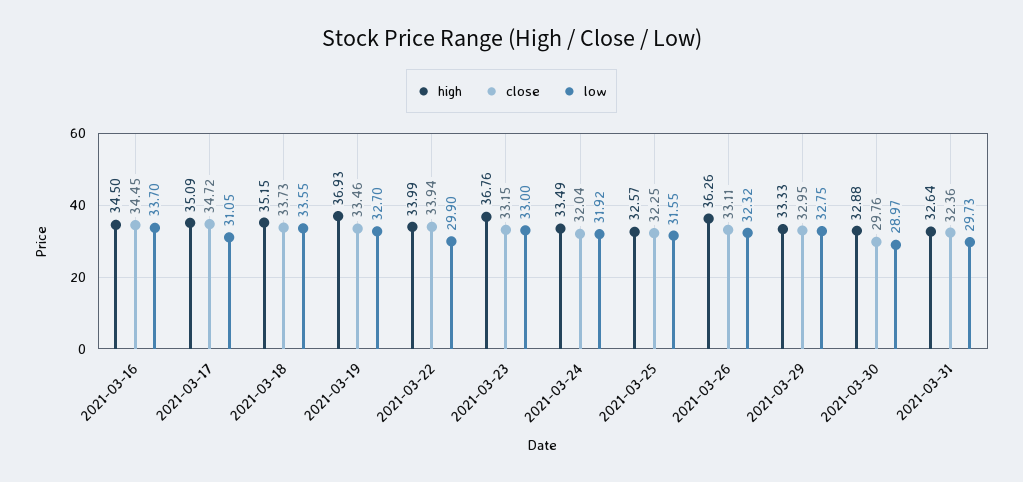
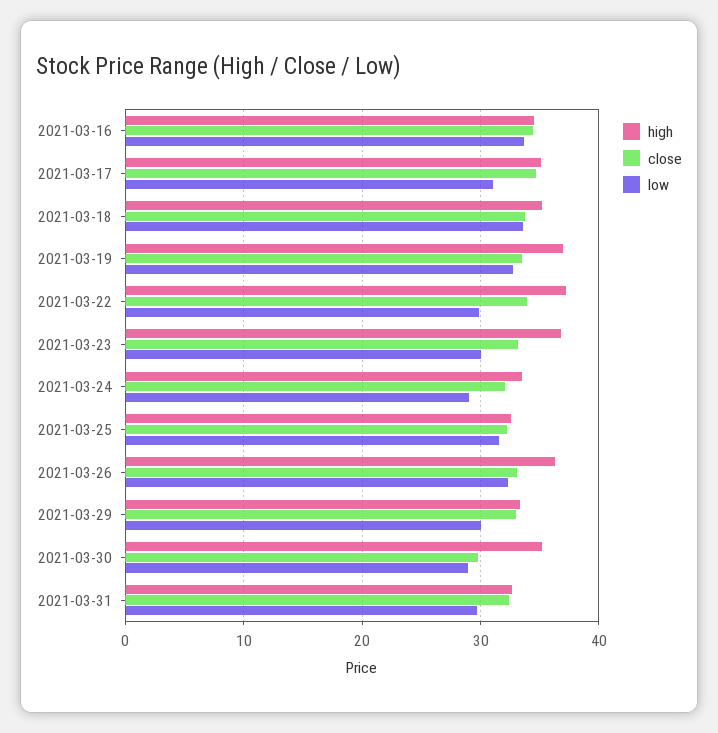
  {
    "high": {
      "2021-03-16": 34.5,
      "2021-03-17": 35.09,
      "2021-03-18": 35.15,
      "2021-03-19": 36.93,
-     "2021-03-22": 33.99,
+     "2021-03-22": 37,
      "2021-03-23": 36.76,
      "2021-03-24": 33.49,
      "2021-03-25": 32.57,
      "2021-03-26": 36.26,
      "2021-03-29": 33.33,
-     "2021-03-30": 32.88,
+     "2021-03-30": 35,
      "2021-03-31": 32.64
    },
    "close": {
      "2021-03-16": 34.45,
      "2021-03-17": 34.72,
      "2021-03-18": 33.73,
      "2021-03-19": 33.46,
      "2021-03-22": 33.94,
      "2021-03-23": 33.15,
      "2021-03-24": 32.04,
      "2021-03-25": 32.25,
      "2021-03-26": 33.11,
      "2021-03-29": 32.95,
      "2021-03-30": 29.76,
      "2021-03-31": 32.36
    },
    "low": {
      "2021-03-16": 33.7,
      "2021-03-17": 31.05,
      "2021-03-18": 33.55,
      "2021-03-19": 32.7,
      "2021-03-22": 29.9,
-     "2021-03-23": 33,
+     "2021-03-23": 30,
-     "2021-03-24": 31.92,
+     "2021-03-24": 29,
      "2021-03-25": 31.55,
      "2021-03-26": 32.32,
-     "2021-03-29": 32.75,
+     "2021-03-29": 30,
      "2021-03-30": 28.97,
      "2021-03-31": 29.73
    }
  }

